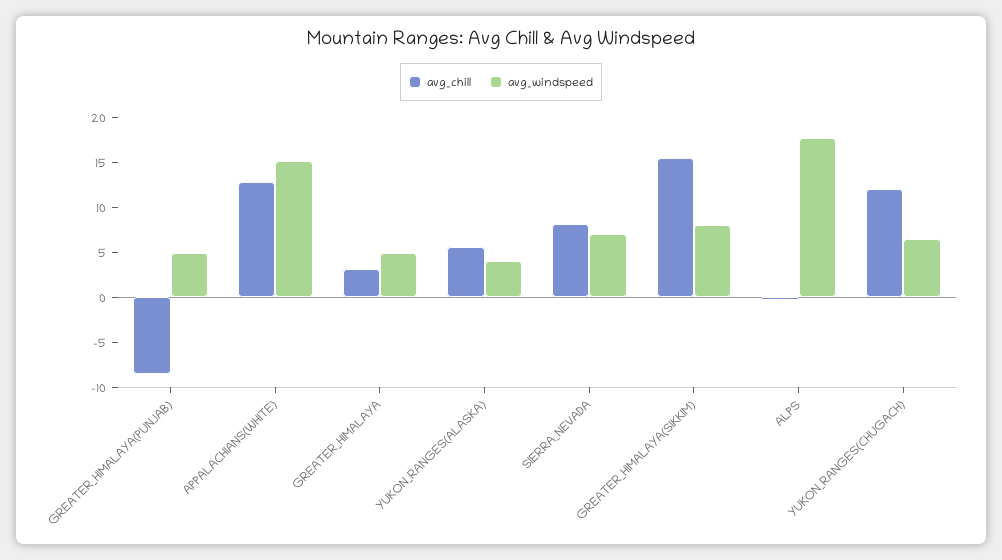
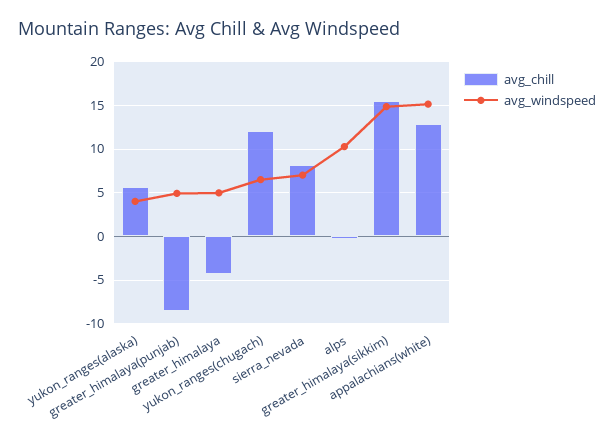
  {
    "avg_chill": {
      "GREATER_HIMALAYA(PUNJAB)": -9,
      "APPALACHIANS(WHITE)": 13,
-     "GREATER_HIMALAYA": 3,
+     "GREATER_HIMALAYA": -4,
      "YUKON_RANGES(ALASKA)": 6,
      "SIERRA_NEVADA": 8,
      "GREATER_HIMALAYA(SIKKIM)": 15,
      "ALPS": 0,
      "YUKON_RANGES(CHUGACH)": 12
    },
    "avg_windspeed": {
      "GREATER_HIMALAYA(PUNJAB)": 5,
      "APPALACHIANS(WHITE)": 15,
      "GREATER_HIMALAYA": 5,
      "YUKON_RANGES(ALASKA)": 4,
      "SIERRA_NEVADA": 7,
-     "GREATER_HIMALAYA(SIKKIM)": 8,
+     "GREATER_HIMALAYA(SIKKIM)": 15,
-     "ALPS": 18,
+     "ALPS": 10,
      "YUKON_RANGES(CHUGACH)": 7
    }
  }

